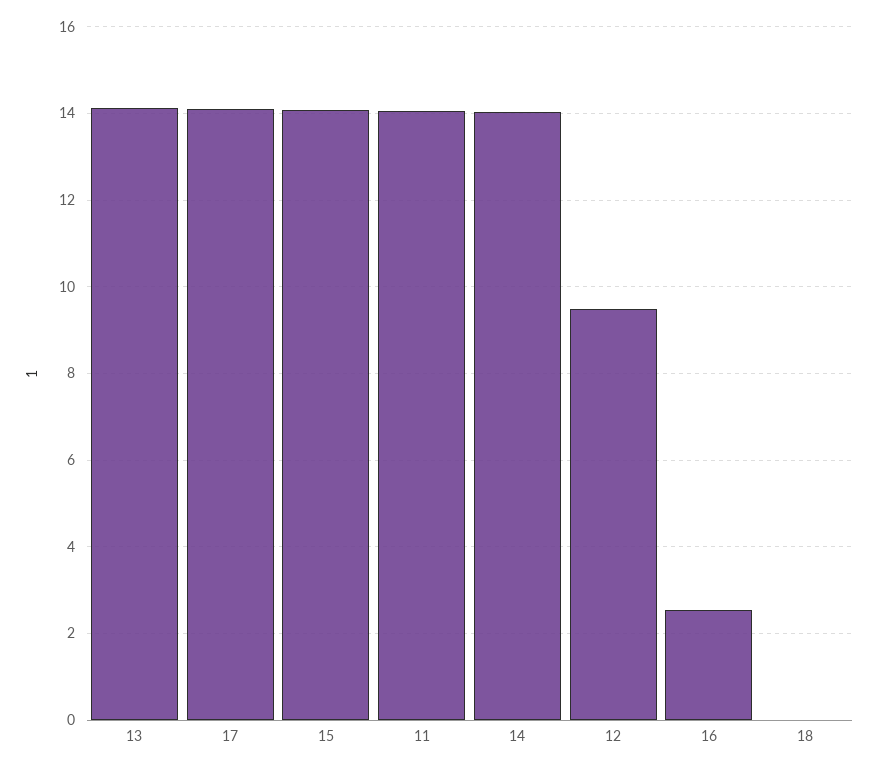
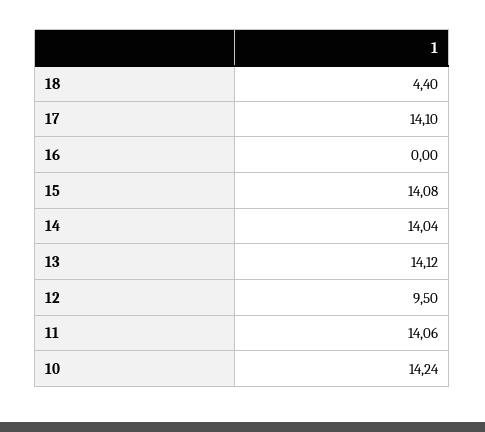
  {
    "13": 14.12,
    "17": 14.1,
    "15": 14.08,
    "11": 14.06,
    "14": 14.04,
    "12": 9.5,
-   "16": 2.6,
+   "16": 0,
-   "18": 0
+   "18": 4.4,
+   "10": 14.24
  }

